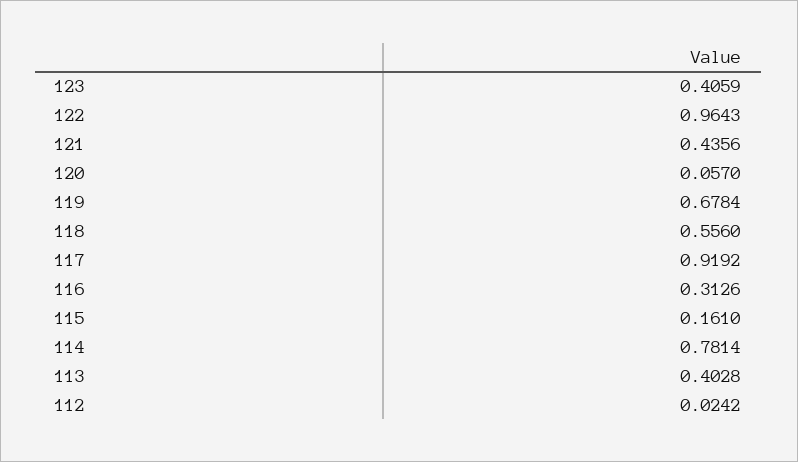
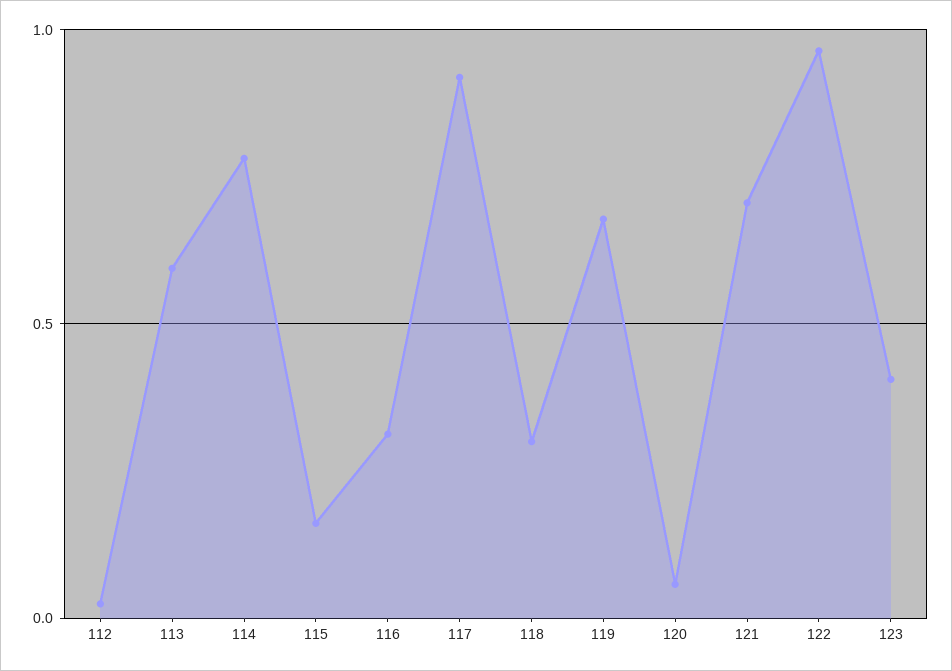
  {
    "123": 0.4059,
    "122": 0.9643,
-   "121": 0.4356,
+   "121": 0.7,
    "120": 0.057,
    "119": 0.6784,
-   "118": 0.556,
+   "118": 0.3,
    "117": 0.9192,
    "116": 0.3126,
    "115": 0.161,
    "114": 0.7814,
-   "113": 0.4028,
+   "113": 0.6,
    "112": 0.0242
  }

